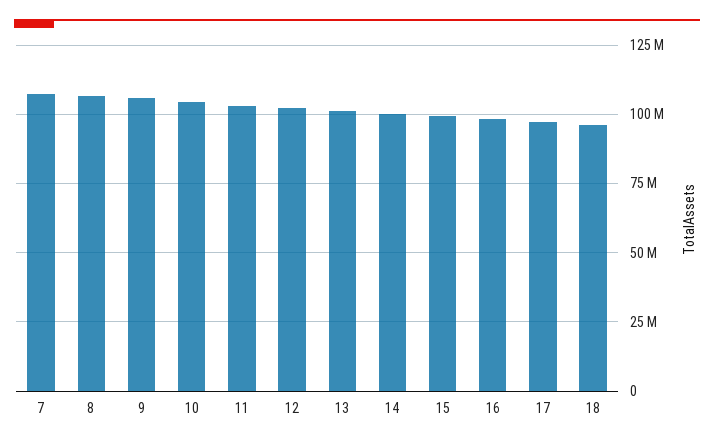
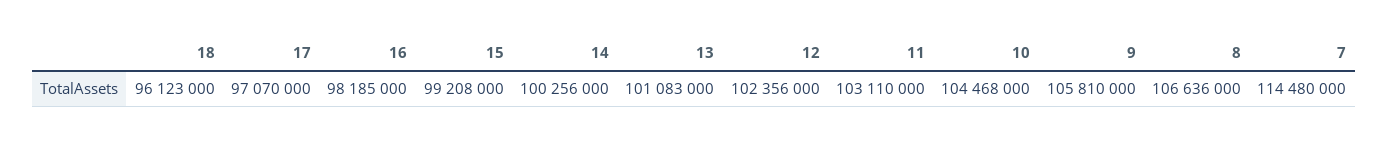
  {
-   "7": 107500000,
+   "7": 114480000,
    "8": 106636000,
    "9": 105810000,
    "10": 104468000,
    "11": 103110000,
    "12": 102356000,
    "13": 101083000,
    "14": 100256000,
    "15": 99208000,
    "16": 98185000,
    "17": 97070000,
    "18": 96123000
  }

